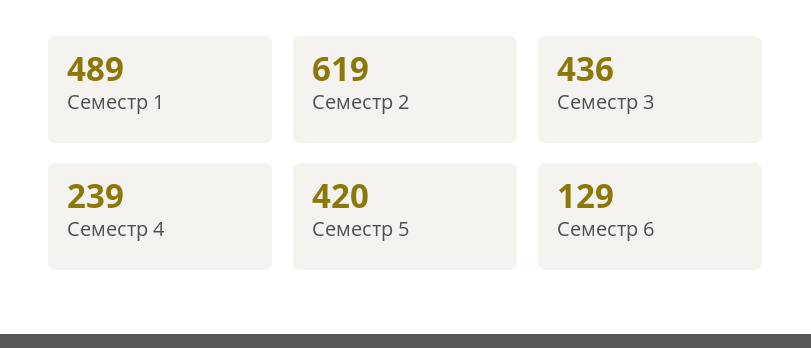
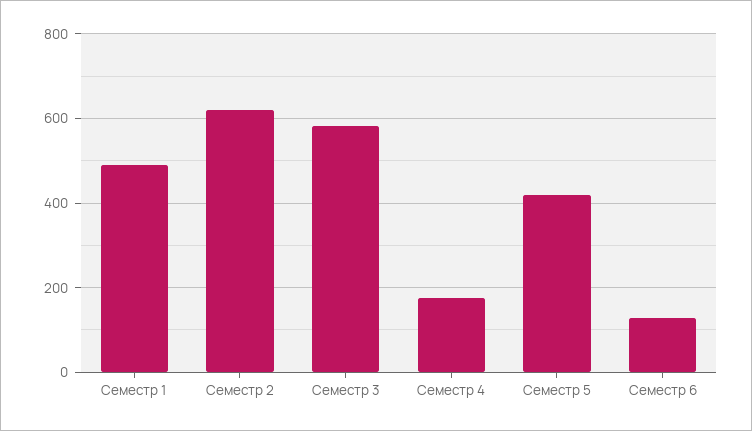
  {
    "Семестр 1": 489,
    "Семестр 2": 619,
-   "Семестр 3": 436,
+   "Семестр 3": 580,
-   "Семестр 4": 239,
+   "Семестр 4": 180,
    "Семестр 5": 420,
    "Семестр 6": 129
  }

